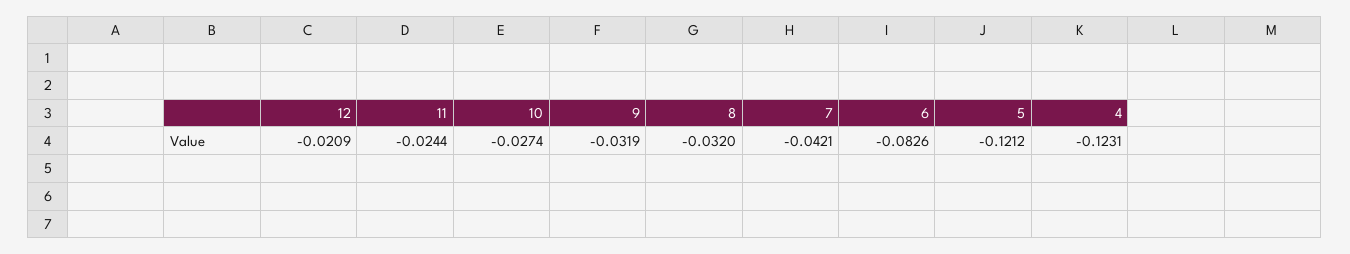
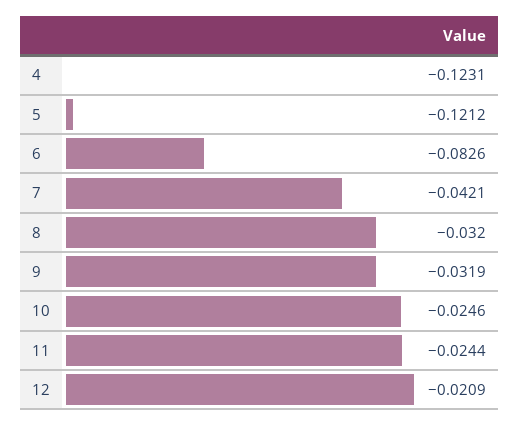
  {
    "12": -0.0209,
    "11": -0.0244,
-   "10": -0.0274,
+   "10": -0.0246,
    "9": -0.0319,
    "8": -0.032,
    "7": -0.0421,
    "6": -0.0826,
    "5": -0.1212,
    "4": -0.1231
  }

